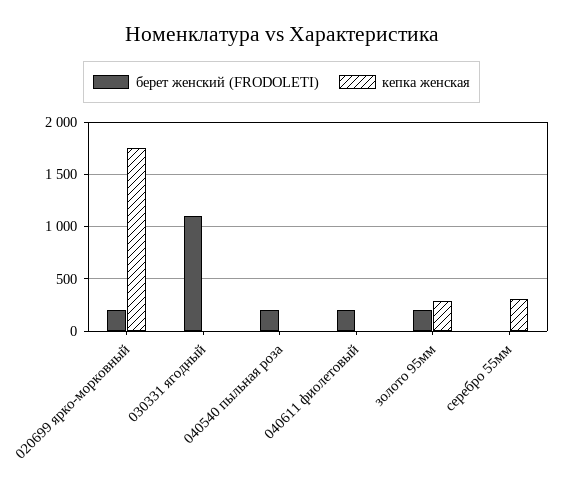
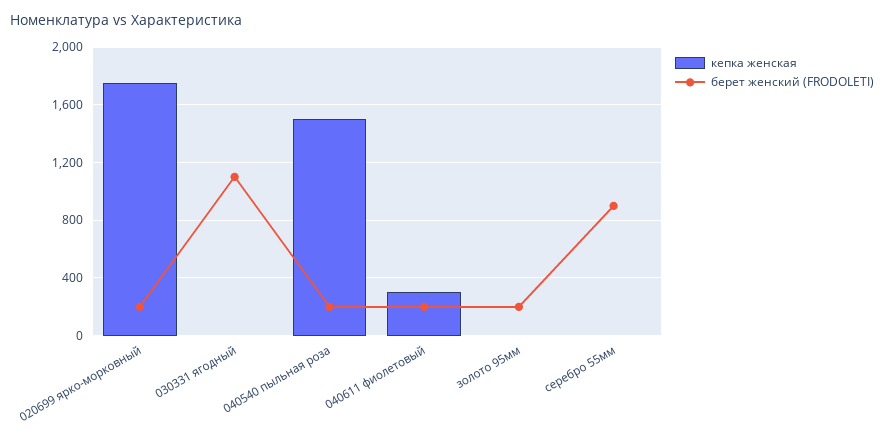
  {
    "берет женский (FRODOLETI)": {
      "020699 ярко-морковный": 200,
      "030331 ягодный": 1100,
      "040540 пыльная роза": 200,
      "040611 фиолетовый": 200,
      "золото 95мм": 200,
-     "серебро 55мм": 0
+     "серебро 55мм": 900
    },
    "кепка женская": {
      "020699 ярко-морковный": 1750,
      "030331 ягодный": 0,
-     "040540 пыльная роза": 0,
+     "040540 пыльная роза": 1500,
-     "040611 фиолетовый": 0,
+     "040611 фиолетовый": 300,
-     "золото 95мм": 300,
+     "золото 95мм": 0,
-     "серебро 55мм": 300
+     "серебро 55мм": 0
    }
  }

